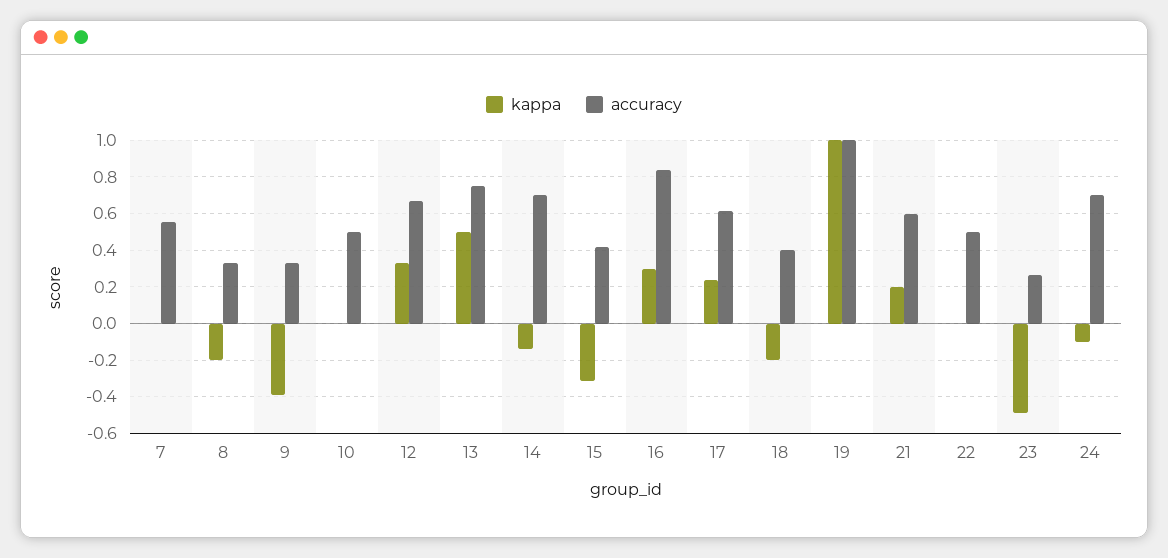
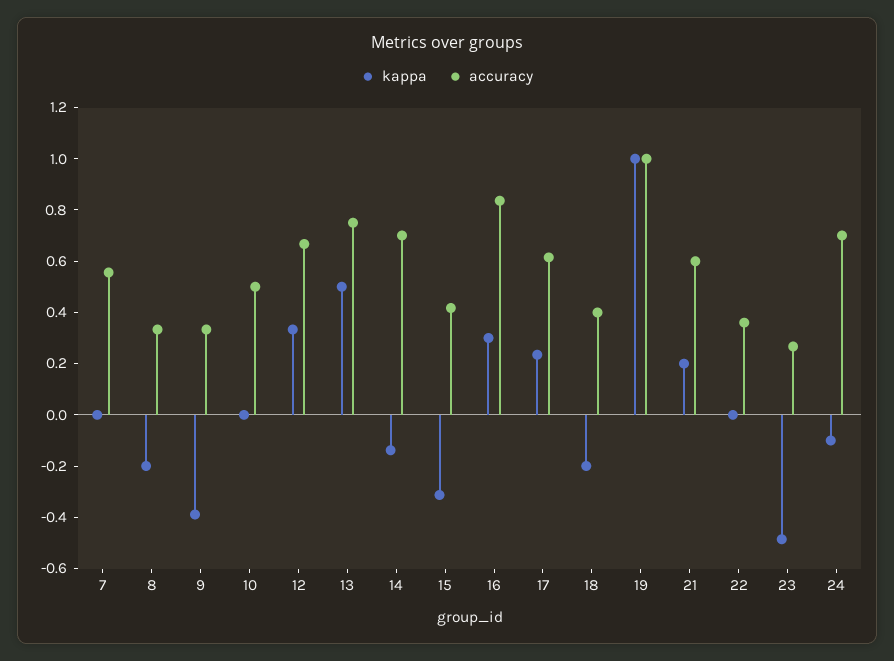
  {
    "kappa": {
      "7": 0,
      "8": -0.2,
      "9": -0.4,
      "10": 0,
      "12": 0.35,
      "13": 0.5,
      "14": -0.15,
      "15": -0.3,
      "16": 0.3,
      "17": 0.25,
      "18": -0.2,
      "19": 1,
      "21": 0.2,
      "22": 0,
      "23": -0.5,
      "24": -0.1
    },
    "accuracy": {
      "7": 0.55,
      "8": 0.35,
      "9": 0.35,
      "10": 0.5,
      "12": 0.65,
      "13": 0.75,
      "14": 0.7,
      "15": 0.4,
      "16": 0.85,
      "17": 0.6,
      "18": 0.4,
      "19": 1,
      "21": 0.6,
-     "22": 0.5,
+     "22": 0.35,
      "23": 0.25,
      "24": 0.7
    }
  }

